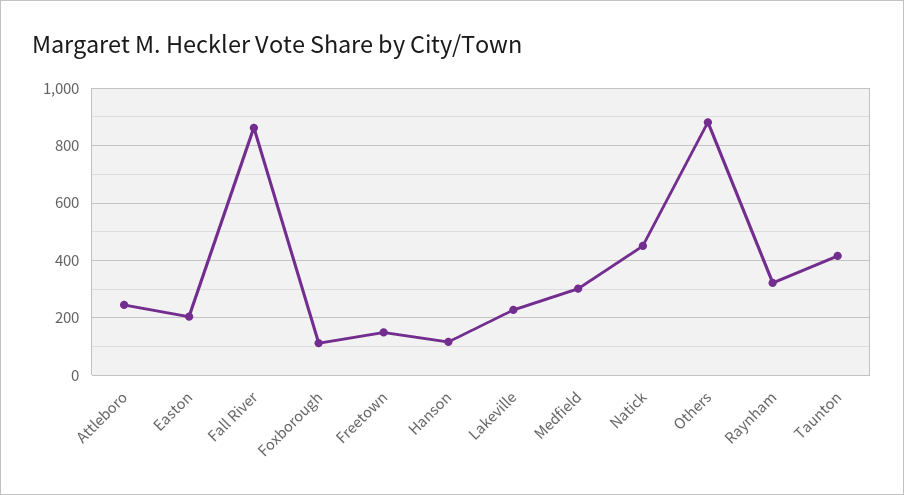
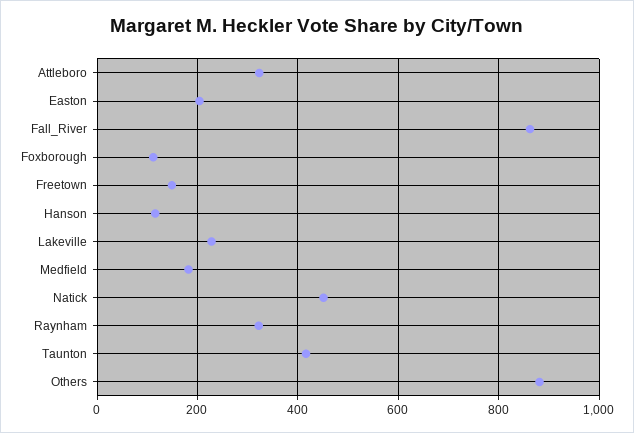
  {
-   "Attleboro": 250,
+   "Attleboro": 320,
    "Easton": 200,
    "Fall River": 860,
    "Foxborough": 120,
    "Freetown": 140,
    "Hanson": 120,
    "Lakeville": 220,
-   "Medfield": 300,
+   "Medfield": 180,
    "Natick": 460,
    "Others": 880,
    "Raynham": 320,
    "Taunton": 420
  }

